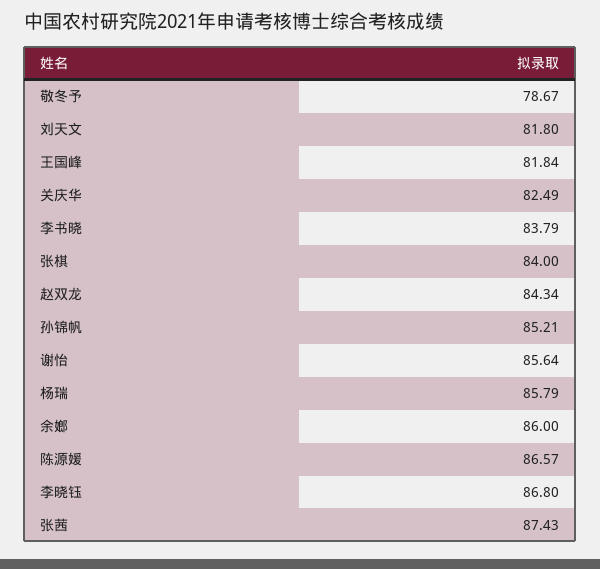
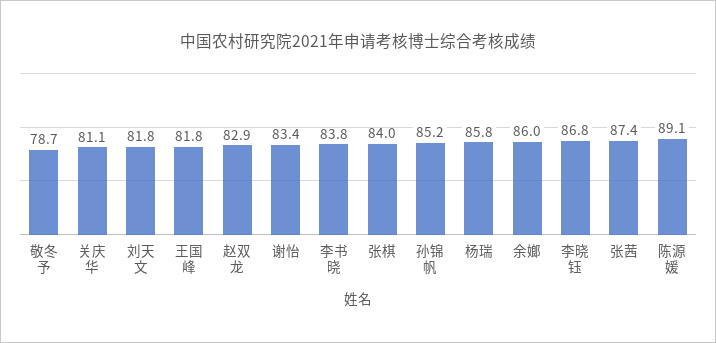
  {
    "敬冬予": 78.67,
    "刘天文": 81.8,
    "王国峰": 81.84,
-   "关庆华": 82.49,
+   "关庆华": 81.1,
    "李书晓": 83.79,
    "张棋": 84,
-   "赵双龙": 84.34,
+   "赵双龙": 82.9,
    "孙锦帆": 85.21,
-   "谢怡": 85.64,
+   "谢怡": 83.4,
    "杨瑞": 85.79,
    "余嫏": 86,
-   "陈源媛": 86.57,
+   "陈源媛": 89.1,
    "李晓钰": 86.8,
    "张茜": 87.43
  }

